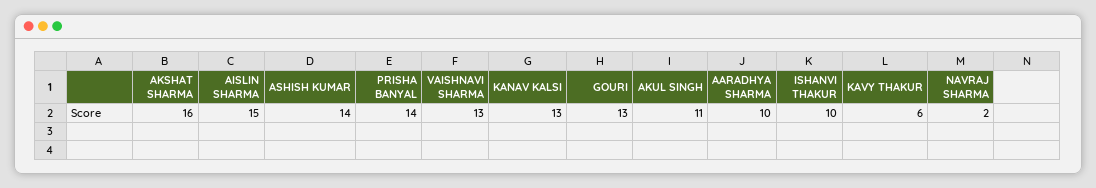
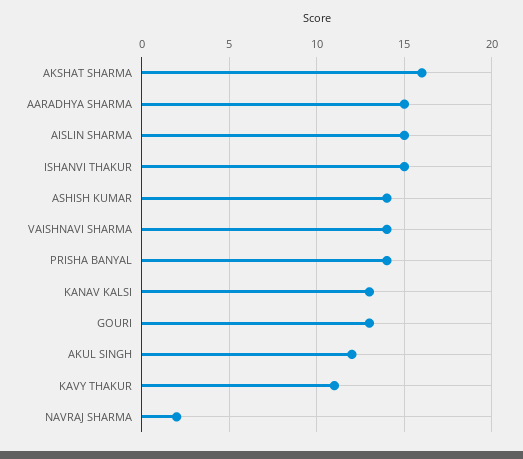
  {
    "AKSHAT SHARMA": 16,
    "AISLIN SHARMA": 15,
    "ASHISH KUMAR": 14,
    "PRISHA BANYAL": 14,
-   "VAISHNAVI SHARMA": 13,
+   "VAISHNAVI SHARMA": 14,
    "KANAV KALSI": 13,
    "GOURI": 13,
-   "AKUL SINGH": 11,
+   "AKUL SINGH": 12,
-   "AARADHYA SHARMA": 10,
+   "AARADHYA SHARMA": 15,
-   "ISHANVI THAKUR": 10,
+   "ISHANVI THAKUR": 15,
-   "KAVY THAKUR": 6,
+   "KAVY THAKUR": 11,
    "NAVRAJ SHARMA": 2
  }

